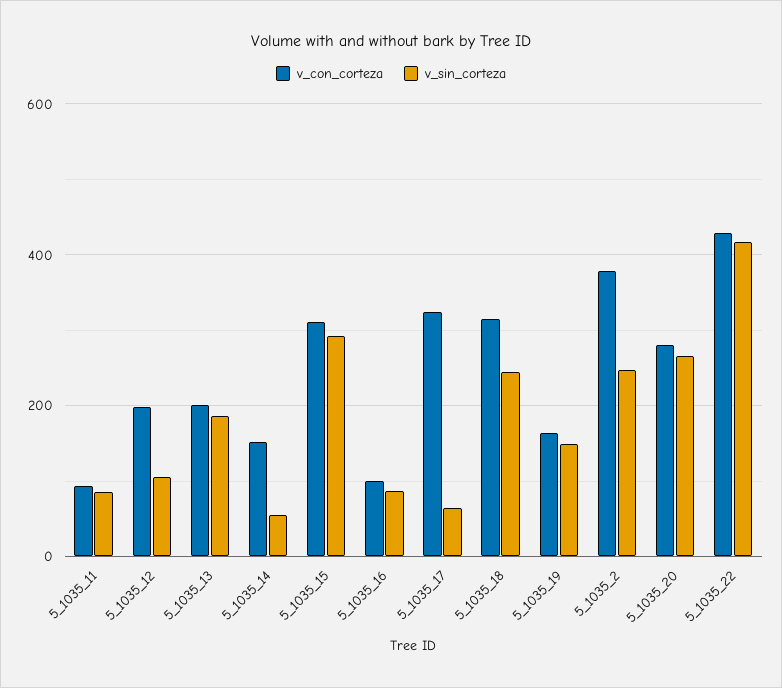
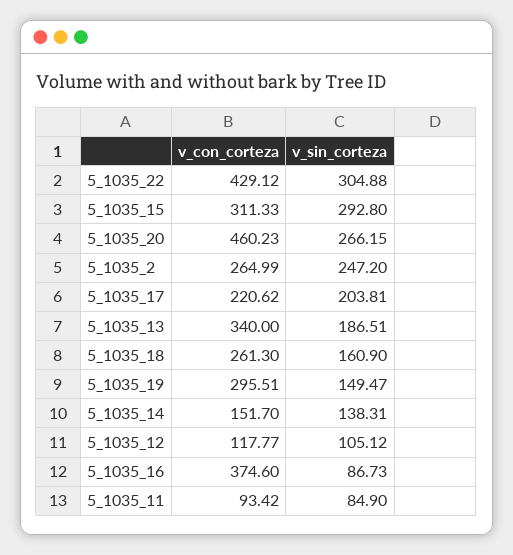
  {
    "v_con_corteza": {
      "5_1035_11": 93.42,
-     "5_1035_12": 200,
+     "5_1035_12": 117.77,
-     "5_1035_13": 200,
+     "5_1035_13": 340,
      "5_1035_14": 151.7,
      "5_1035_15": 311.33,
-     "5_1035_16": 100,
+     "5_1035_16": 374.6,
-     "5_1035_17": 320,
+     "5_1035_17": 220.62,
-     "5_1035_18": 320,
+     "5_1035_18": 261.3,
-     "5_1035_19": 160,
+     "5_1035_19": 295.51,
-     "5_1035_2": 380,
+     "5_1035_2": 264.99,
-     "5_1035_20": 280,
+     "5_1035_20": 460.23,
      "5_1035_22": 429.12
    },
    "v_sin_corteza": {
      "5_1035_11": 84.9,
      "5_1035_12": 105.12,
      "5_1035_13": 186.51,
-     "5_1035_14": 60,
+     "5_1035_14": 138.31,
      "5_1035_15": 292.8,
      "5_1035_16": 86.73,
-     "5_1035_17": 60,
+     "5_1035_17": 203.81,
-     "5_1035_18": 240,
+     "5_1035_18": 160.9,
      "5_1035_19": 149.47,
      "5_1035_2": 247.2,
      "5_1035_20": 266.15,
-     "5_1035_22": 420
+     "5_1035_22": 304.88
    }
  }

